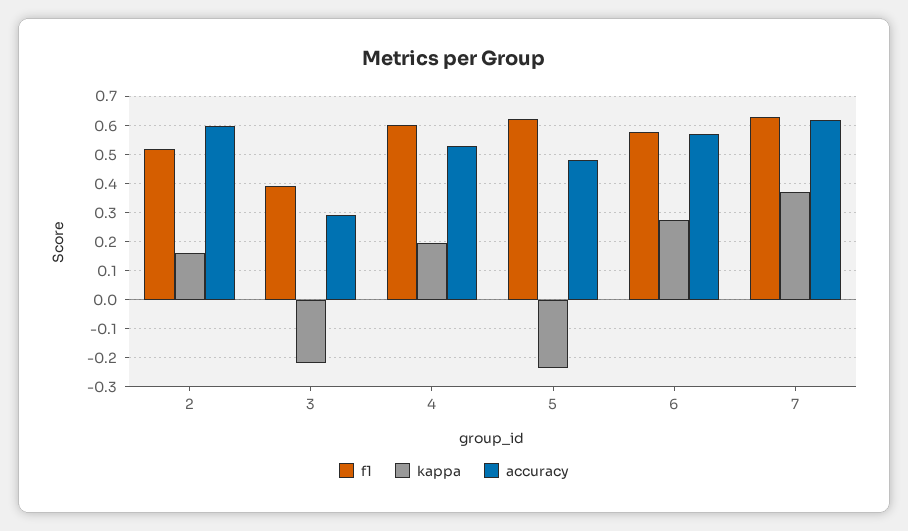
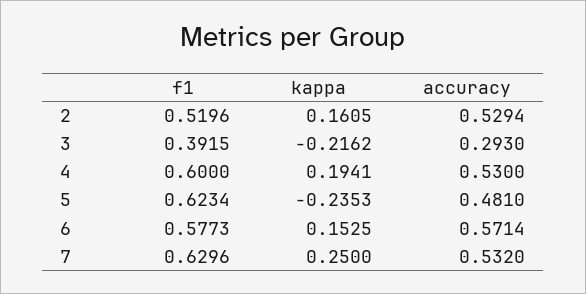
  {
    "f1": {
      "2": 0.5196,
      "3": 0.3915,
      "4": 0.6,
      "5": 0.6234,
      "6": 0.5773,
      "7": 0.6296
    },
    "kappa": {
      "2": 0.1605,
      "3": -0.2162,
      "4": 0.1941,
      "5": -0.2353,
-     "6": 0.275,
+     "6": 0.1525,
-     "7": 0.375
+     "7": 0.25
    },
    "accuracy": {
-     "2": 0.6,
+     "2": 0.5294,
      "3": 0.293,
      "4": 0.53,
      "5": 0.481,
      "6": 0.5714,
-     "7": 0.625
+     "7": 0.532
    }
  }

